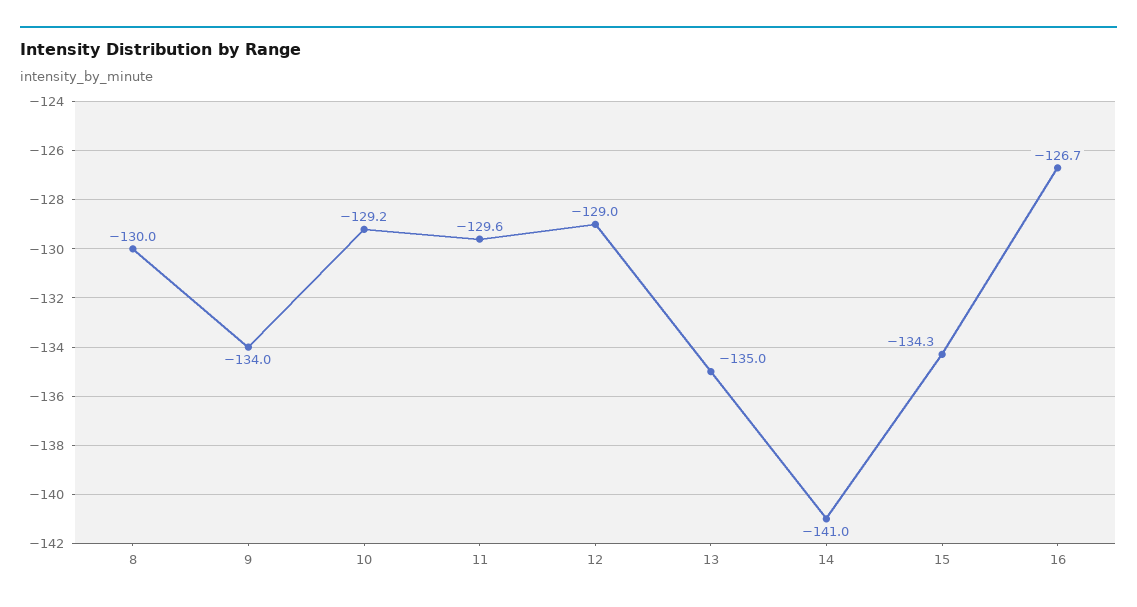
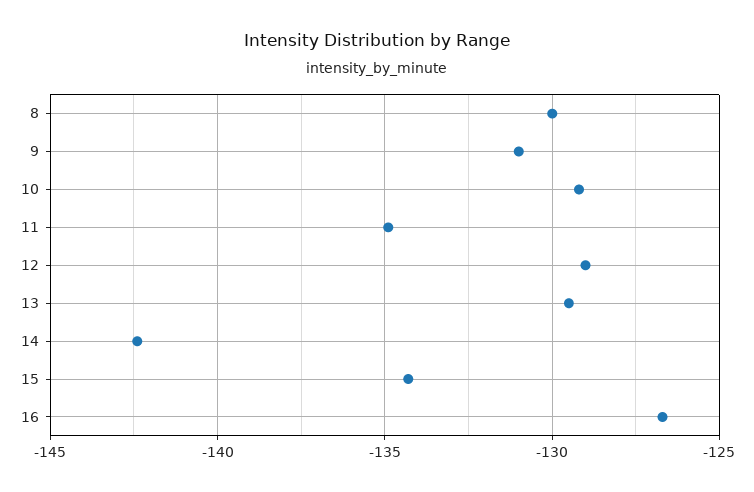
  {
    "8": -130,
-   "9": -134,
+   "9": -131,
    "10": -129.2,
-   "11": -129.6,
+   "11": -135,
    "12": -129,
-   "13": -135,
+   "13": -129.5,
-   "14": -141,
+   "14": -142.5,
    "15": -134.3,
    "16": -126.7
  }

